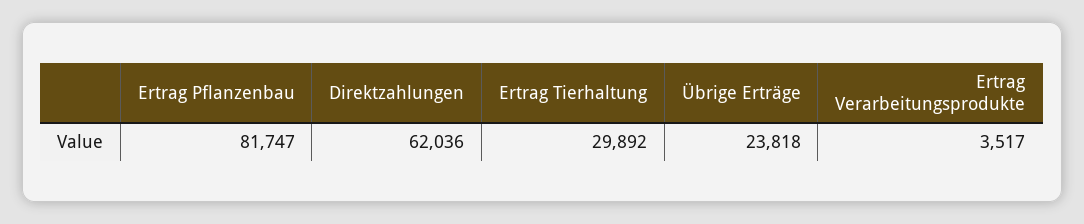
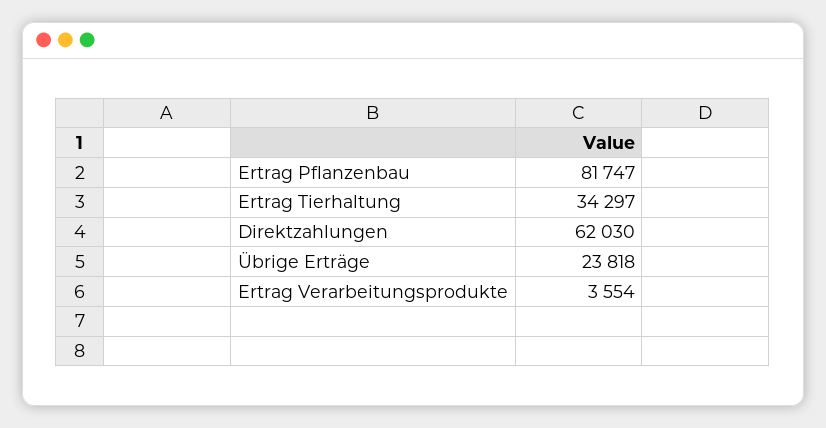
  {
    "Ertrag Pflanzenbau": 81747,
-   "Direktzahlungen": 62036,
+   "Direktzahlungen": 62030,
-   "Ertrag Tierhaltung": 29892,
+   "Ertrag Tierhaltung": 34297,
    "Übrige Erträge": 23818,
-   "Ertrag Verarbeitungsprodukte": 3517
+   "Ertrag Verarbeitungsprodukte": 3554
  }

